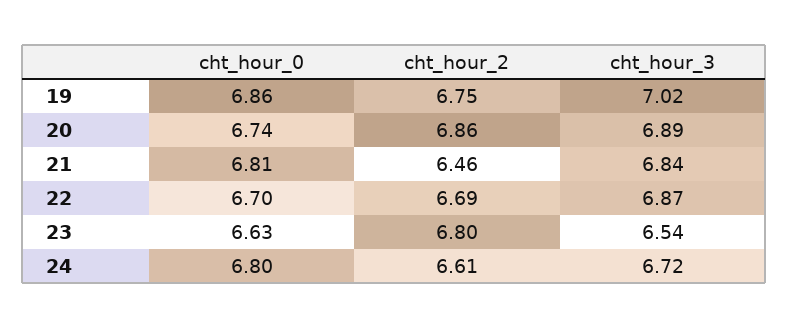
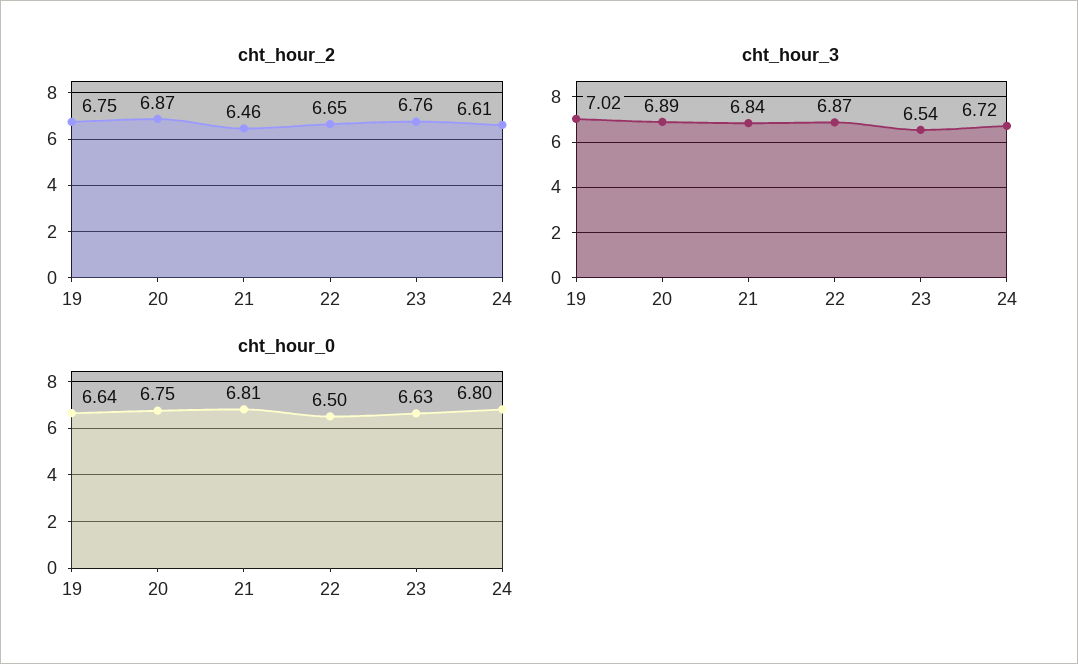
  {
    "cht_hour_0": {
-     "19": 6.86,
+     "19": 6.64,
-     "20": 6.74,
+     "20": 6.75,
      "21": 6.81,
-     "22": 6.7,
+     "22": 6.5,
      "23": 6.63,
      "24": 6.8
    },
    "cht_hour_2": {
      "19": 6.75,
-     "20": 6.86,
+     "20": 6.87,
      "21": 6.46,
-     "22": 6.69,
+     "22": 6.65,
-     "23": 6.8,
+     "23": 6.76,
      "24": 6.61
    },
    "cht_hour_3": {
      "19": 7.02,
      "20": 6.89,
      "21": 6.84,
      "22": 6.87,
      "23": 6.54,
      "24": 6.72
    }
  }

